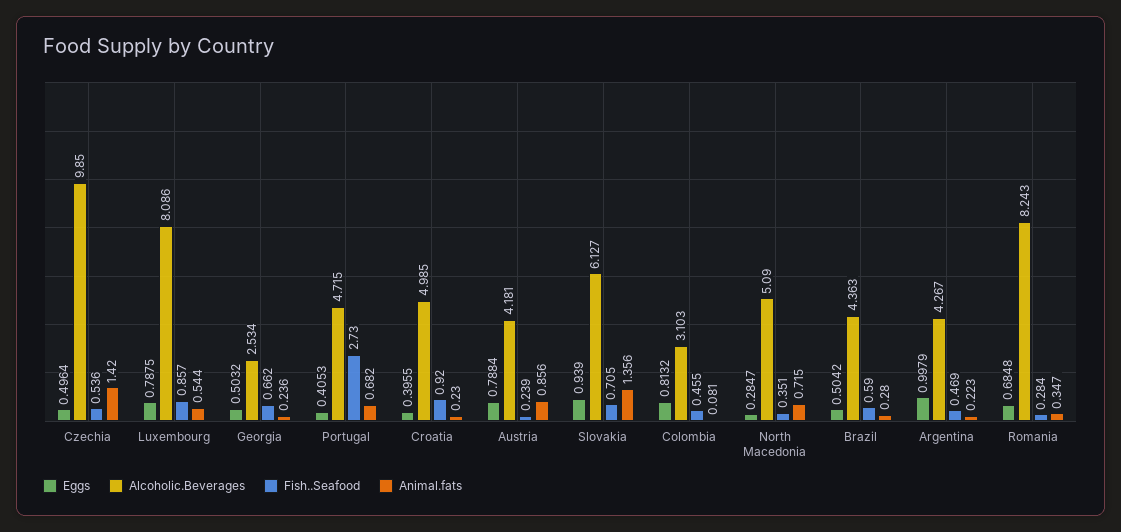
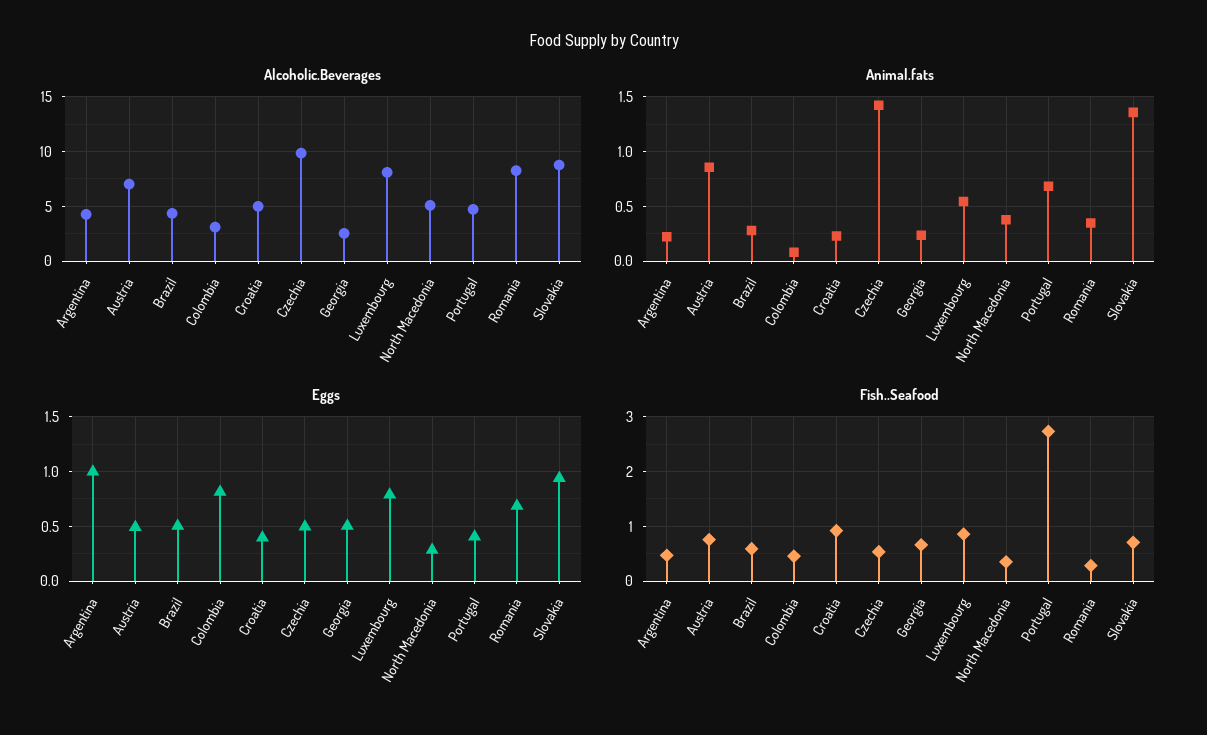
  {
    "Eggs": {
      "Czechia": 0.4964,
      "Luxembourg": 0.7875,
      "Georgia": 0.5032,
      "Portugal": 0.4053,
      "Croatia": 0.3955,
-     "Austria": 0.7884,
+     "Austria": 0.5,
      "Slovakia": 0.939,
      "Colombia": 0.8132,
      "North Macedonia": 0.2847,
      "Brazil": 0.5042,
      "Argentina": 0.9979,
      "Romania": 0.6848
    },
    "Alcoholic.Beverages": {
      "Czechia": 9.85,
      "Luxembourg": 8.086,
      "Georgia": 2.534,
      "Portugal": 4.715,
      "Croatia": 4.985,
-     "Austria": 4.181,
+     "Austria": 7,
-     "Slovakia": 6.127,
+     "Slovakia": 9,
      "Colombia": 3.103,
      "North Macedonia": 5.09,
      "Brazil": 4.363,
      "Argentina": 4.267,
      "Romania": 8.243
    },
    "Fish..Seafood": {
      "Czechia": 0.536,
      "Luxembourg": 0.857,
      "Georgia": 0.662,
      "Portugal": 2.73,
      "Croatia": 0.92,
-     "Austria": 0.239,
+     "Austria": 0.8,
      "Slovakia": 0.705,
      "Colombia": 0.455,
      "North Macedonia": 0.351,
      "Brazil": 0.59,
      "Argentina": 0.469,
      "Romania": 0.284
    },
    "Animal.fats": {
      "Czechia": 1.42,
      "Luxembourg": 0.544,
      "Georgia": 0.236,
      "Portugal": 0.682,
      "Croatia": 0.23,
      "Austria": 0.856,
      "Slovakia": 1.356,
      "Colombia": 0.081,
-     "North Macedonia": 0.715,
+     "North Macedonia": 0.4,
      "Brazil": 0.28,
      "Argentina": 0.223,
      "Romania": 0.347
    }
  }

